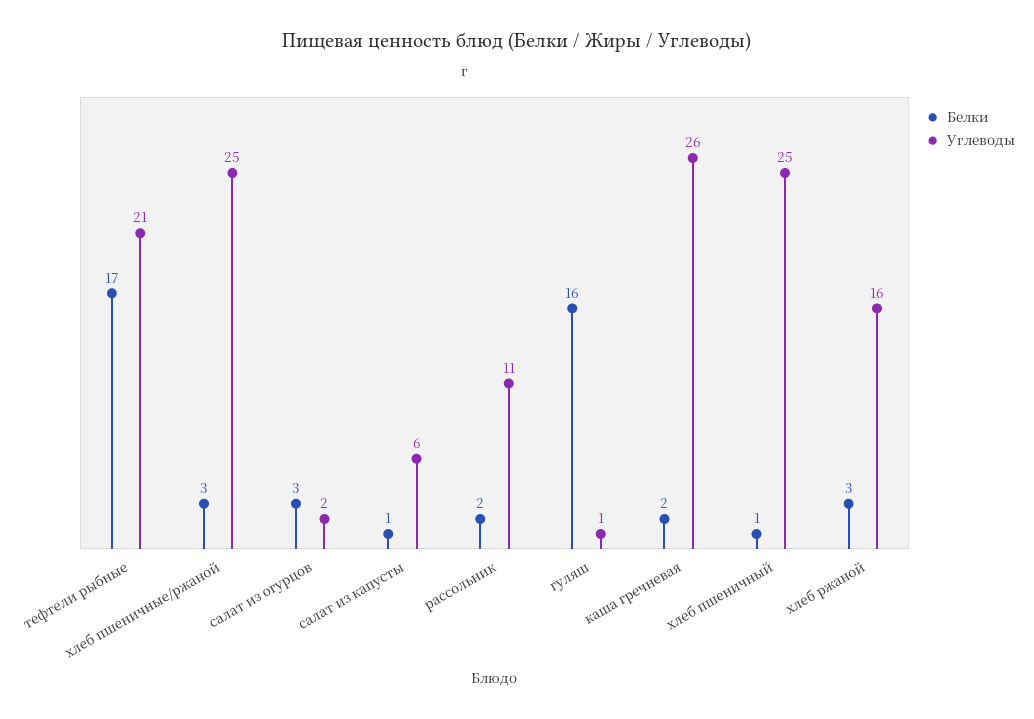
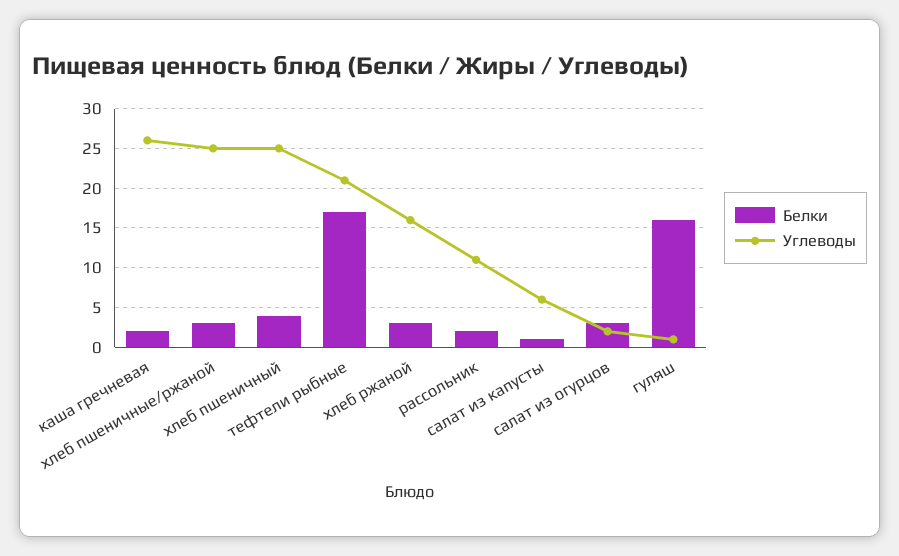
  {
    "Белки": {
      "тефтели рыбные": 17,
      "хлеб пшеничные/ржаной": 3,
      "салат из огурцов": 3,
      "салат из капусты": 1,
      "рассольник": 2,
      "гуляш": 16,
      "каша гречневая": 2,
-     "хлеб пшеничный": 1,
+     "хлеб пшеничный": 4,
      "хлеб ржаной": 3
    },
    "Углеводы": {
      "тефтели рыбные": 21,
      "хлеб пшеничные/ржаной": 25,
      "салат из огурцов": 2,
      "салат из капусты": 6,
      "рассольник": 11,
      "гуляш": 1,
      "каша гречневая": 26,
      "хлеб пшеничный": 25,
      "хлеб ржаной": 16
    }
  }

